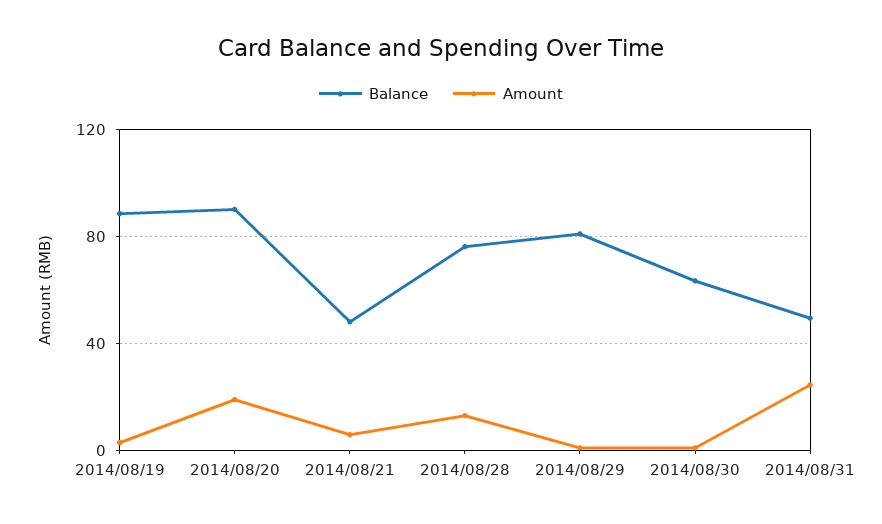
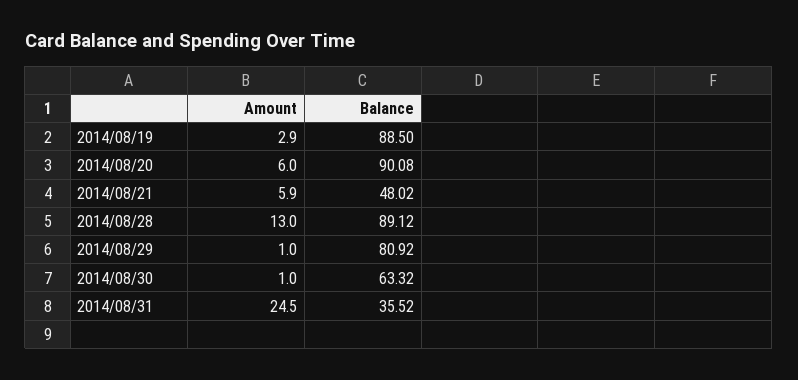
  {
    "Balance": {
      "2014/08/19": 88.5,
      "2014/08/20": 90.08,
      "2014/08/21": 48.02,
-     "2014/08/28": 75,
+     "2014/08/28": 89.12,
      "2014/08/29": 80.92,
      "2014/08/30": 63.32,
-     "2014/08/31": 50
+     "2014/08/31": 35.52
    },
    "Amount": {
      "2014/08/19": 2.9,
-     "2014/08/20": 20,
+     "2014/08/20": 6,
      "2014/08/21": 5.9,
      "2014/08/28": 13,
      "2014/08/29": 1,
      "2014/08/30": 1,
      "2014/08/31": 24.5
    }
  }

